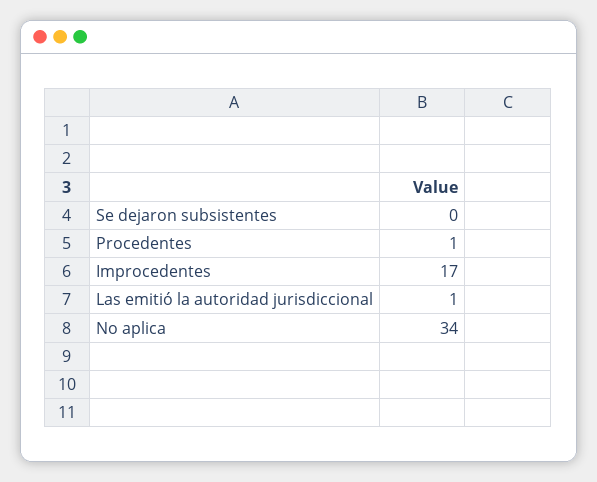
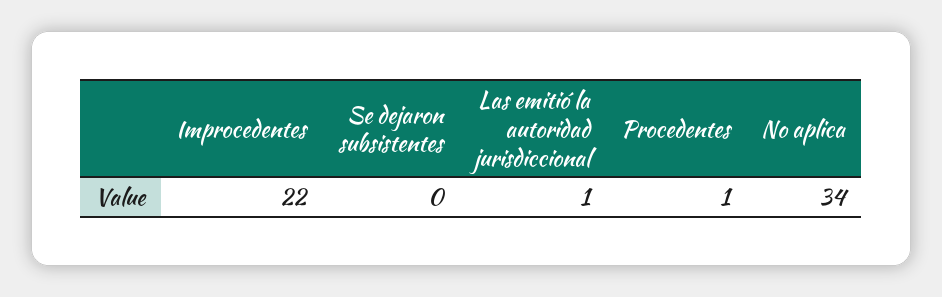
  {
    "Se dejaron subsistentes": 0,
    "Procedentes": 1,
-   "Improcedentes": 17,
+   "Improcedentes": 22,
    "Las emitió la autoridad jurisdiccional": 1,
    "No aplica": 34
  }

